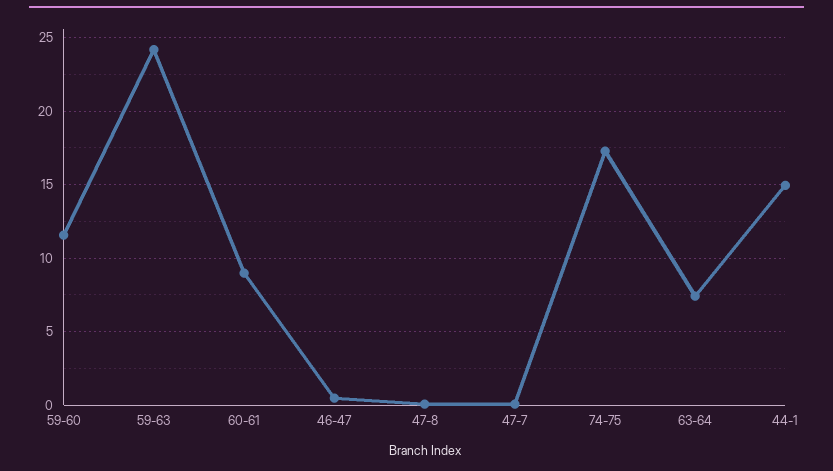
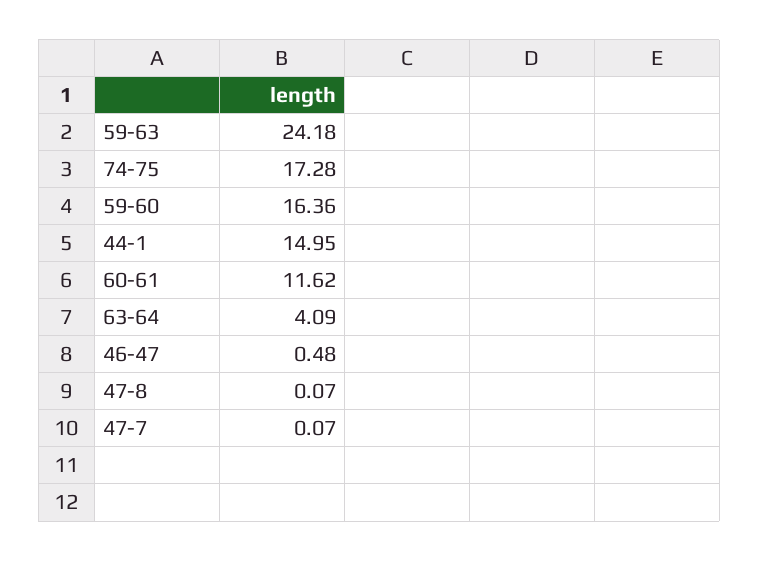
  {
-   "59-60": 11.5,
+   "59-60": 16.36,
    "59-63": 24.18,
-   "60-61": 9,
+   "60-61": 11.62,
    "46-47": 0.48,
    "47-8": 0.07,
    "47-7": 0.07,
    "74-75": 17.28,
-   "63-64": 7.5,
+   "63-64": 4.09,
    "44-1": 14.95
  }

